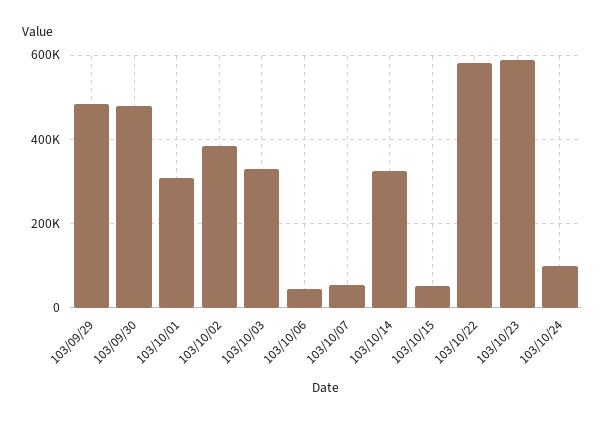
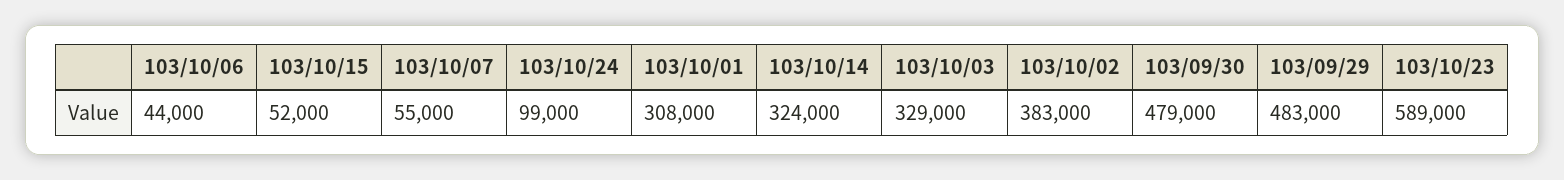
  {
    "103/09/29": 483000,
    "103/09/30": 479000,
    "103/10/01": 308000,
    "103/10/02": 383000,
    "103/10/03": 329000,
    "103/10/06": 44000,
    "103/10/07": 55000,
    "103/10/14": 324000,
    "103/10/15": 52000,
-   "103/10/22": 580000,
    "103/10/23": 589000,
    "103/10/24": 99000
  }

